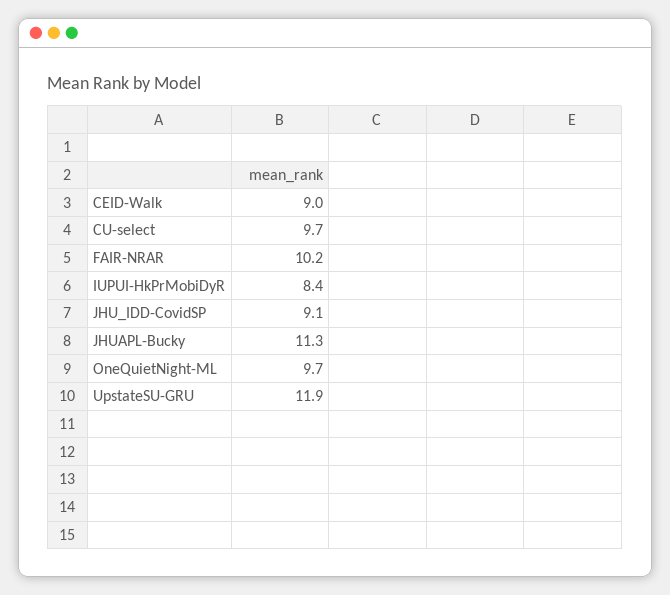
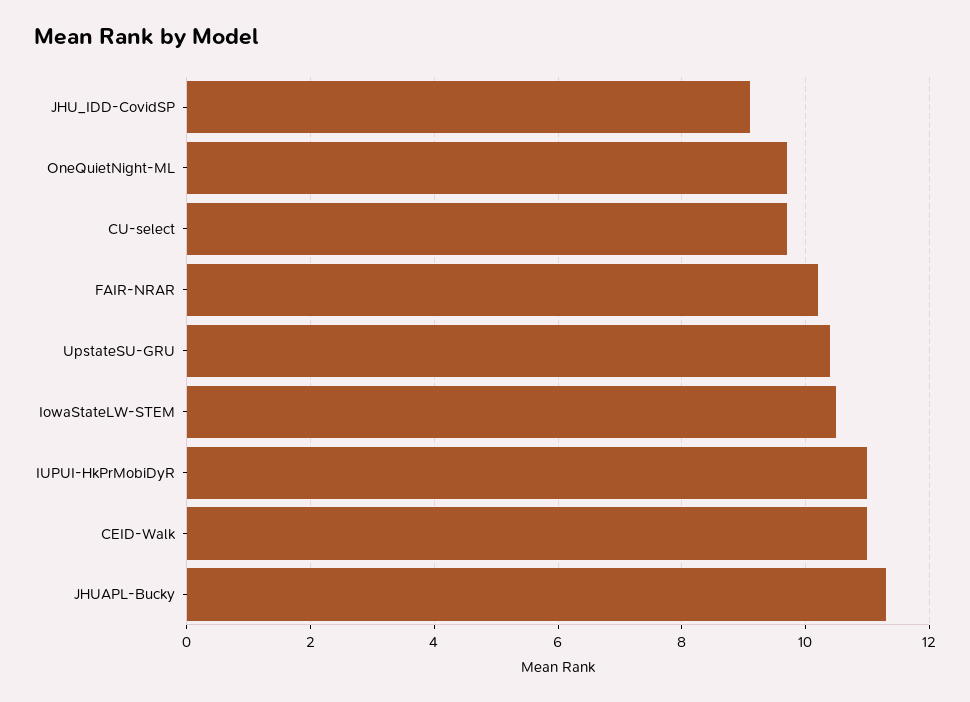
  {
-   "CEID-Walk": 9,
+   "CEID-Walk": 11,
    "CU-select": 9.7,
    "FAIR-NRAR": 10.2,
-   "IUPUI-HkPrMobiDyR": 8.4,
+   "IUPUI-HkPrMobiDyR": 11,
    "JHU_IDD-CovidSP": 9.1,
    "JHUAPL-Bucky": 11.3,
    "OneQuietNight-ML": 9.7,
-   "UpstateSU-GRU": 11.9
+   "UpstateSU-GRU": 10.5,
+   "IowaStateLW-STEM": 10.5
  }

